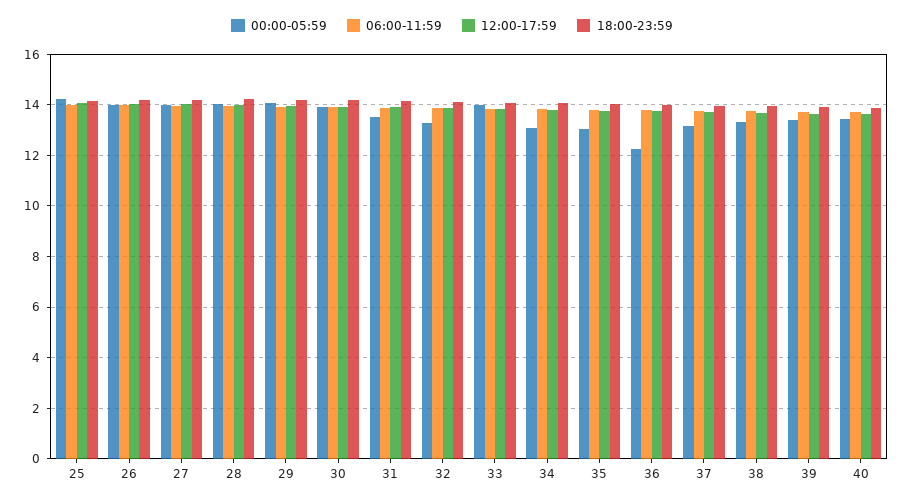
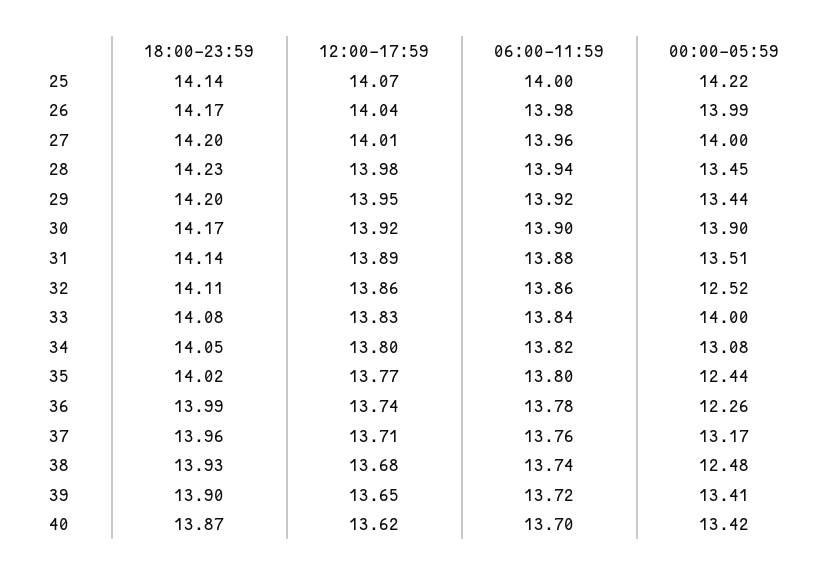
  {
    "00:00-05:59": {
      "25": 14.22,
      "26": 13.99,
      "27": 14,
-     "28": 14,
+     "28": 13.45,
-     "29": 14,
+     "29": 13.44,
      "30": 13.9,
      "31": 13.51,
-     "32": 13.25,
+     "32": 12.52,
      "33": 14,
      "34": 13.08,
-     "35": 13,
+     "35": 12.44,
      "36": 12.26,
      "37": 13.17,
-     "38": 13.25,
+     "38": 12.48,
      "39": 13.41,
      "40": 13.42
    },
    "06:00-11:59": {
      "25": 14,
      "26": 13.98,
      "27": 13.96,
      "28": 13.94,
      "29": 13.92,
      "30": 13.9,
      "31": 13.88,
      "32": 13.86,
      "33": 13.84,
      "34": 13.82,
      "35": 13.8,
      "36": 13.78,
      "37": 13.76,
      "38": 13.74,
      "39": 13.72,
      "40": 13.7
    },
    "12:00-17:59": {
      "25": 14.07,
      "26": 14.04,
      "27": 14.01,
      "28": 13.98,
      "29": 13.95,
      "30": 13.92,
      "31": 13.89,
      "32": 13.86,
      "33": 13.83,
      "34": 13.8,
      "35": 13.77,
      "36": 13.74,
      "37": 13.71,
      "38": 13.68,
      "39": 13.65,
      "40": 13.62
    },
    "18:00-23:59": {
      "25": 14.14,
      "26": 14.17,
      "27": 14.2,
      "28": 14.23,
      "29": 14.2,
      "30": 14.17,
      "31": 14.14,
      "32": 14.11,
      "33": 14.08,
      "34": 14.05,
      "35": 14.02,
      "36": 13.99,
      "37": 13.96,
      "38": 13.93,
      "39": 13.9,
      "40": 13.87
    }
  }

